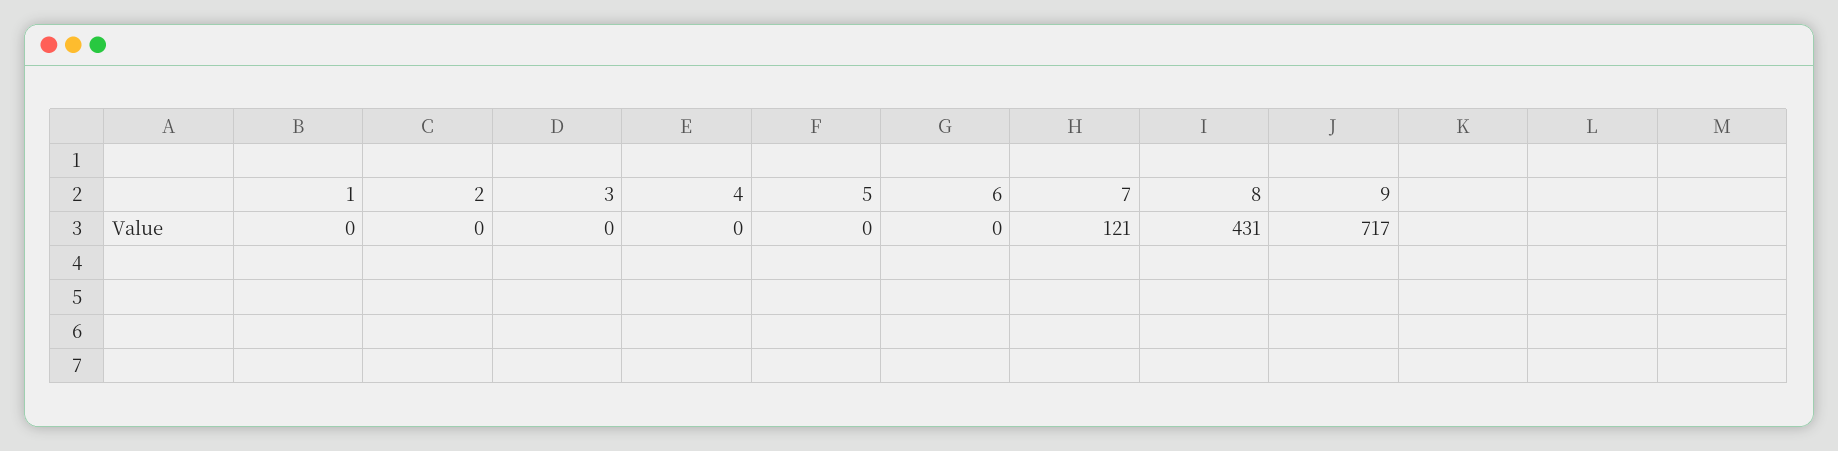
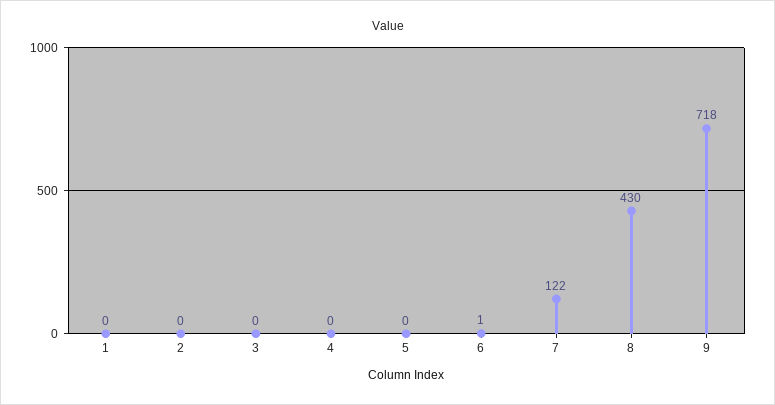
  {
    "1": 0,
    "2": 0,
    "3": 0,
    "4": 0,
    "5": 0,
-   "6": 0,
+   "6": 1,
-   "7": 121,
+   "7": 122,
-   "8": 431,
+   "8": 430,
-   "9": 717
+   "9": 718
  }

